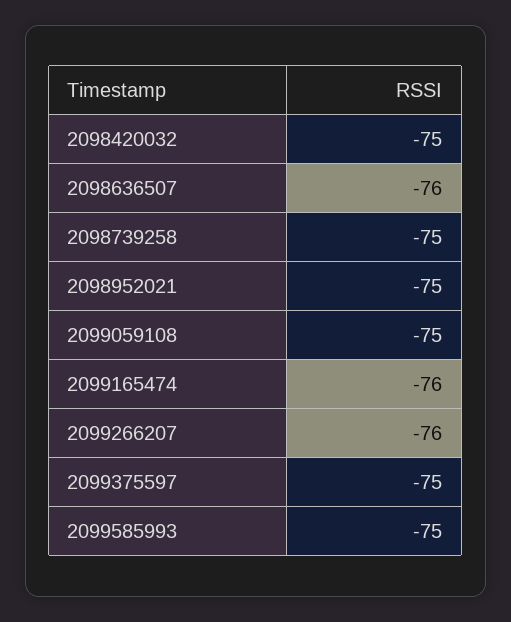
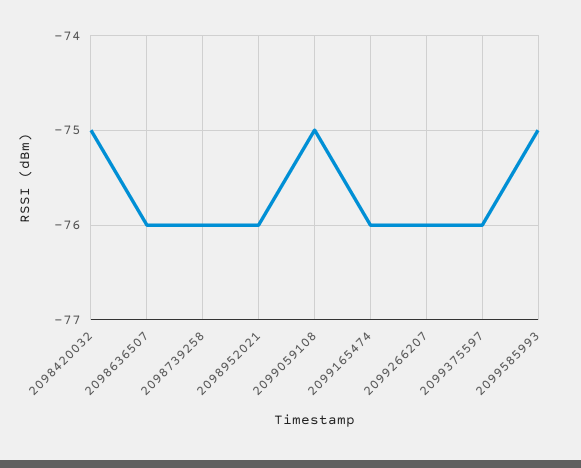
  {
    "2098420032": -75,
    "2098636507": -76,
-   "2098739258": -75,
+   "2098739258": -76,
-   "2098952021": -75,
+   "2098952021": -76,
    "2099059108": -75,
    "2099165474": -76,
    "2099266207": -76,
-   "2099375597": -75,
+   "2099375597": -76,
    "2099585993": -75
  }

